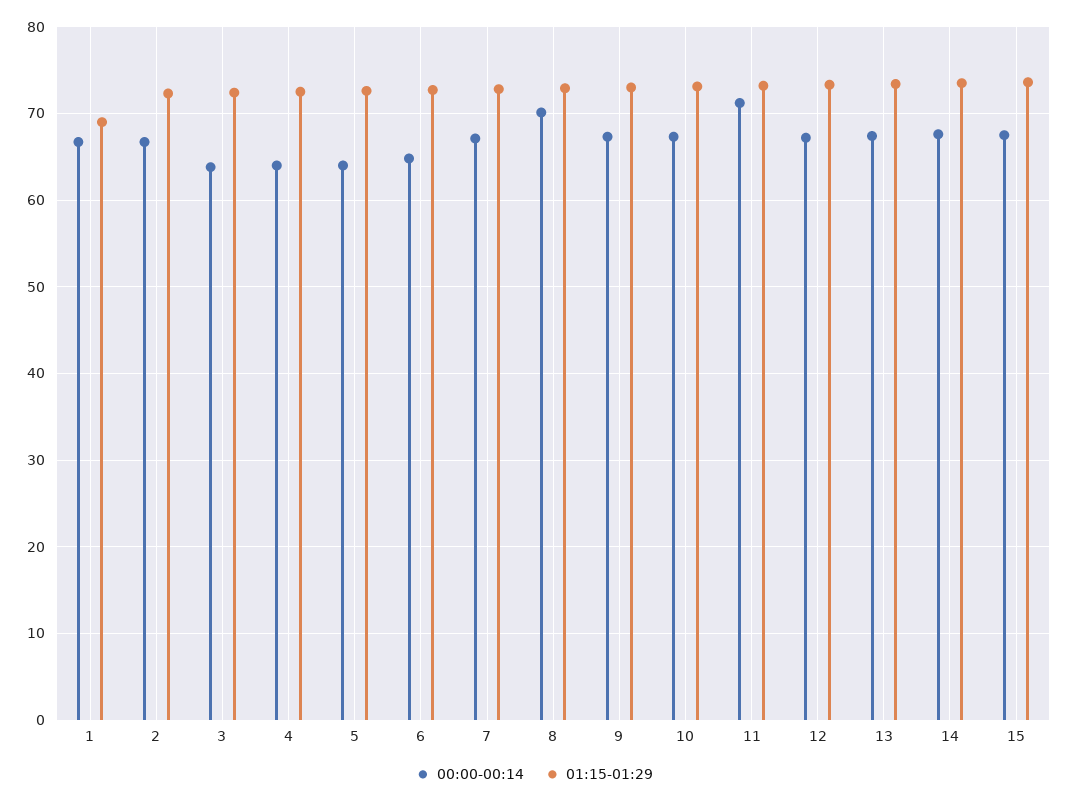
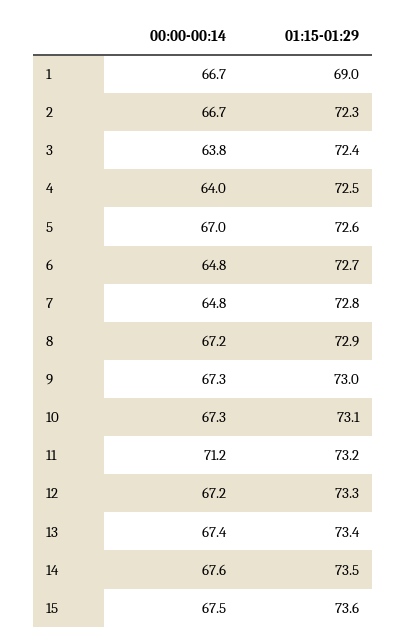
  {
    "00:00-00:14": {
      "1": 66.7,
      "2": 66.7,
      "3": 63.8,
      "4": 64,
-     "5": 64,
+     "5": 67,
      "6": 64.8,
-     "7": 67,
+     "7": 64.8,
-     "8": 70,
+     "8": 67.2,
      "9": 67.3,
      "10": 67.3,
      "11": 71.2,
      "12": 67.2,
      "13": 67.4,
      "14": 67.6,
      "15": 67.5
    },
    "01:15-01:29": {
      "1": 69,
      "2": 72.3,
      "3": 72.4,
      "4": 72.5,
      "5": 72.6,
      "6": 72.7,
      "7": 72.8,
      "8": 72.9,
      "9": 73,
      "10": 73.1,
      "11": 73.2,
      "12": 73.3,
      "13": 73.4,
      "14": 73.5,
      "15": 73.6
    }
  }

